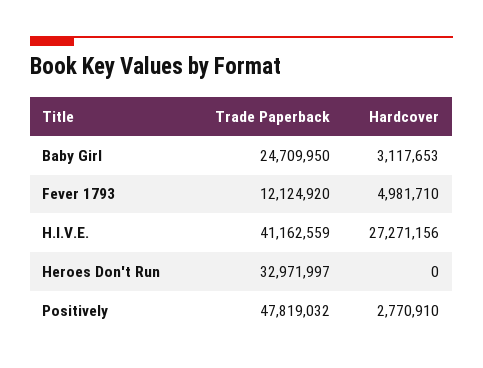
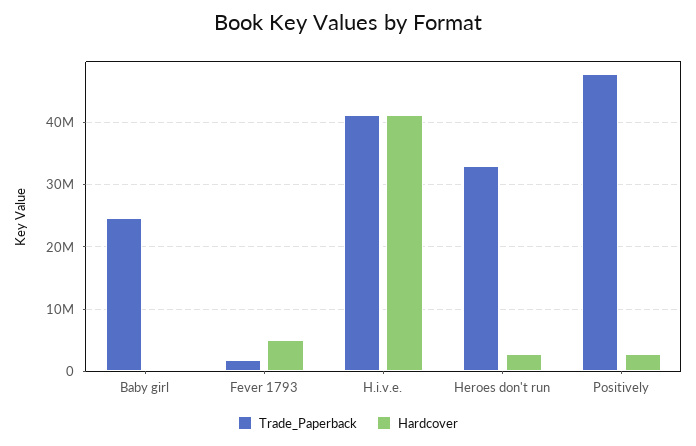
  {
    "Trade Paperback": {
      "Baby Girl": 24709950,
-     "Fever 1793": 12124920,
+     "Fever 1793": 2000000,
      "H.I.V.E.": 41162559,
      "Heroes Don't Run": 32971997,
      "Positively": 47819032
    },
    "Hardcover": {
-     "Baby Girl": 3117653,
+     "Baby Girl": 0,
      "Fever 1793": 4981710,
-     "H.I.V.E.": 27271156,
+     "H.I.V.E.": 41000000,
-     "Heroes Don't Run": 0,
+     "Heroes Don't Run": 3000000,
      "Positively": 2770910
    }
  }

